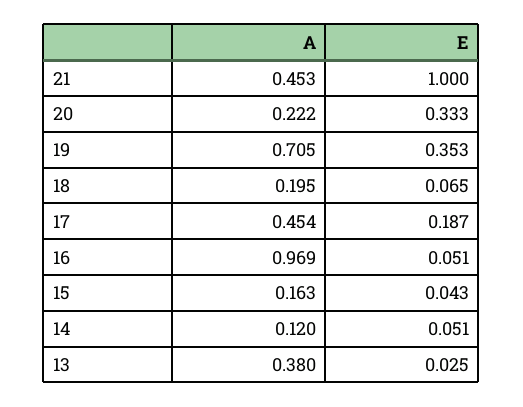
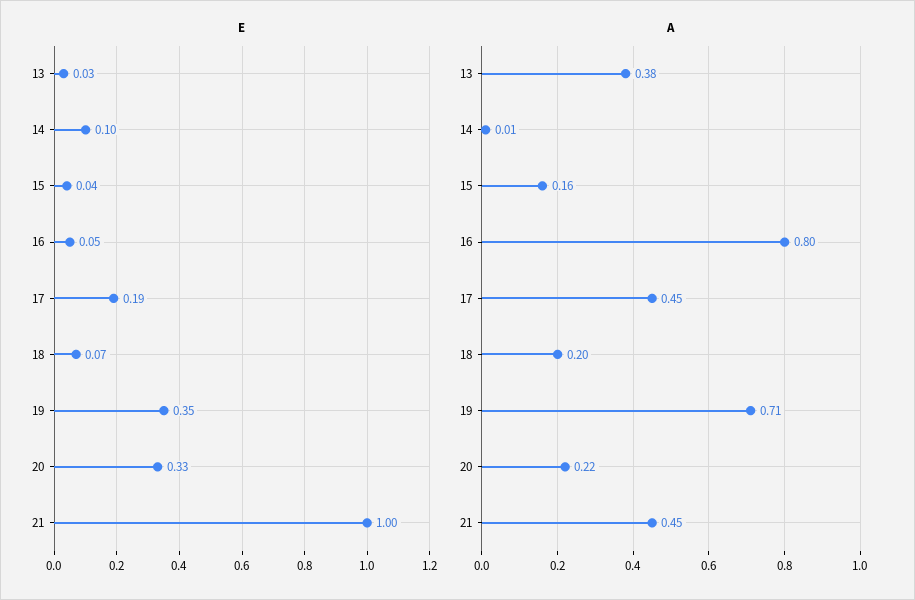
  {
    "A": {
      "21": 0.453,
      "20": 0.222,
      "19": 0.705,
      "18": 0.195,
      "17": 0.454,
-     "16": 0.969,
+     "16": 0.8,
      "15": 0.163,
-     "14": 0.12,
+     "14": 0.01,
      "13": 0.38
    },
    "E": {
      "21": 1,
      "20": 0.333,
      "19": 0.353,
      "18": 0.065,
      "17": 0.187,
      "16": 0.051,
      "15": 0.043,
-     "14": 0.051,
+     "14": 0.1,
      "13": 0.025
    }
  }

